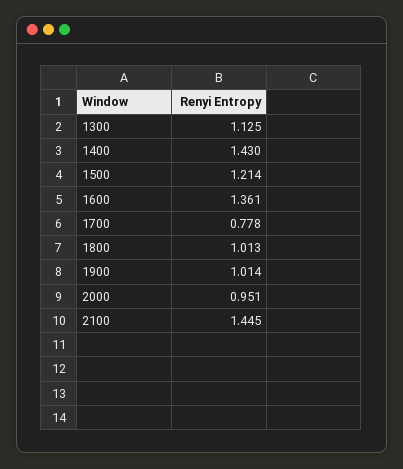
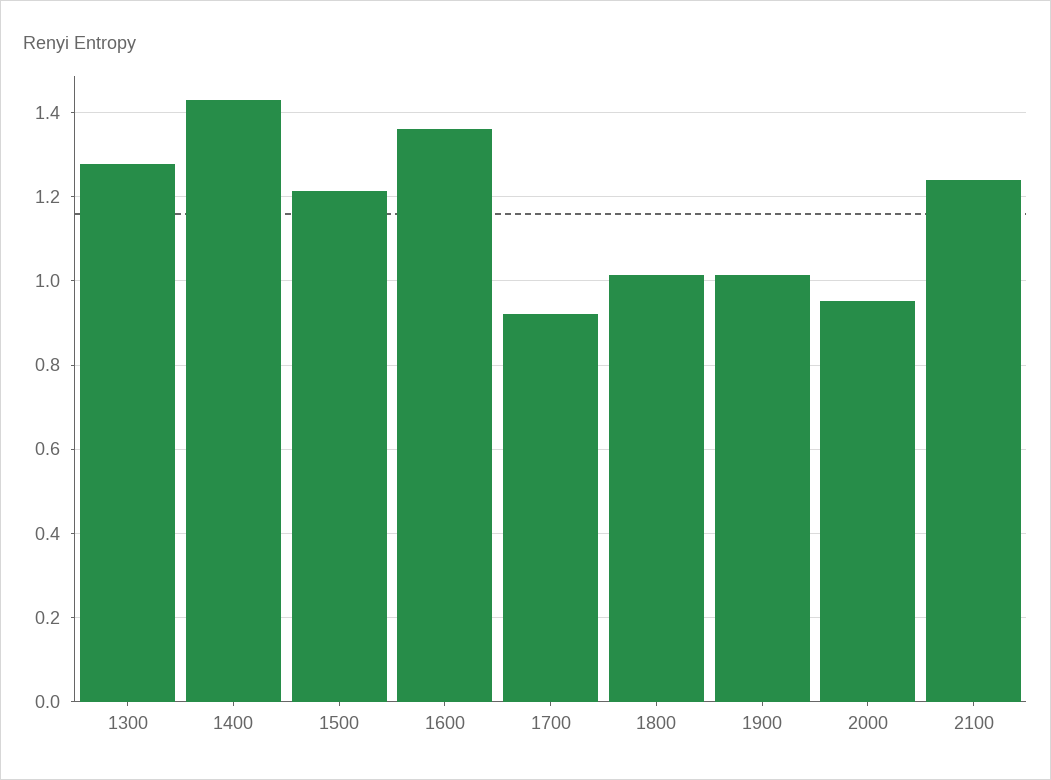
  {
-   "1300": 1.125,
+   "1300": 1.28,
    "1400": 1.43,
    "1500": 1.214,
    "1600": 1.361,
-   "1700": 0.778,
+   "1700": 0.92,
    "1800": 1.013,
    "1900": 1.014,
    "2000": 0.951,
-   "2100": 1.445
+   "2100": 1.24
  }

